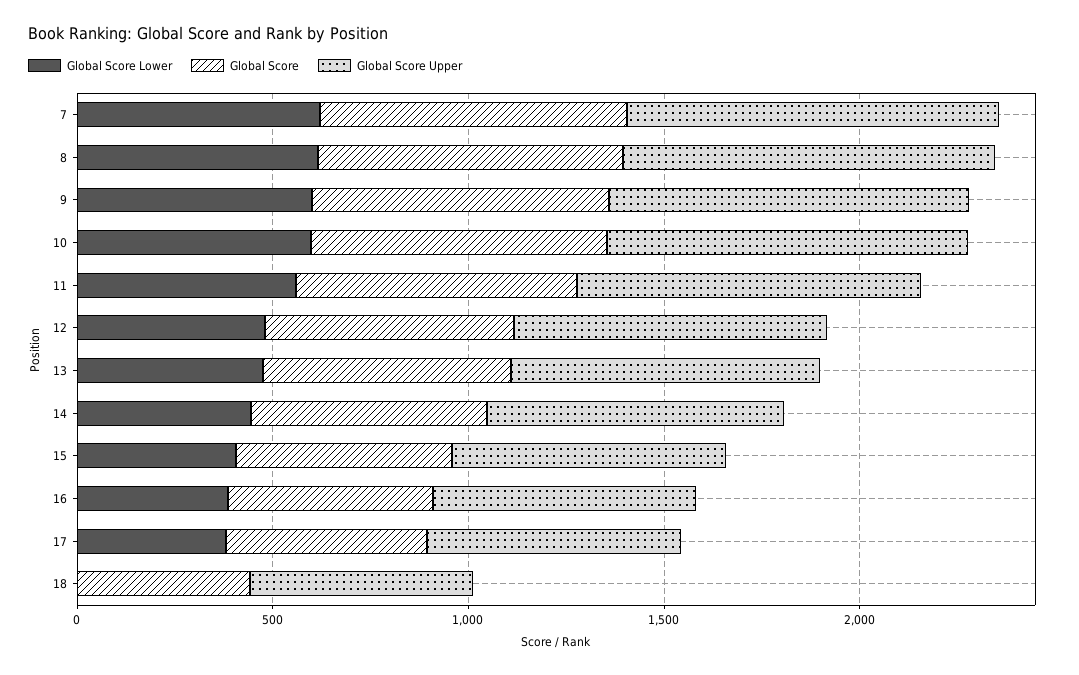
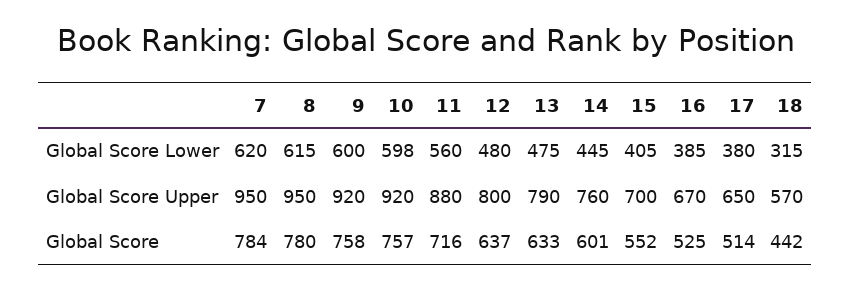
  {
    "Global Score Lower": {
      "7": 620,
      "8": 615,
      "9": 600,
      "10": 598,
      "11": 560,
      "12": 480,
      "13": 475,
      "14": 445,
      "15": 405,
      "16": 385,
      "17": 380,
-     "18": 0
+     "18": 315
    },
    "Global Score": {
      "7": 784,
      "8": 780,
      "9": 758,
      "10": 757,
      "11": 716,
      "12": 637,
      "13": 633,
      "14": 601,
      "15": 552,
      "16": 525,
      "17": 514,
      "18": 442
    },
    "Global Score Upper": {
      "7": 950,
      "8": 950,
      "9": 920,
      "10": 920,
      "11": 880,
      "12": 800,
      "13": 790,
      "14": 760,
      "15": 700,
      "16": 670,
      "17": 650,
      "18": 570
    }
  }

